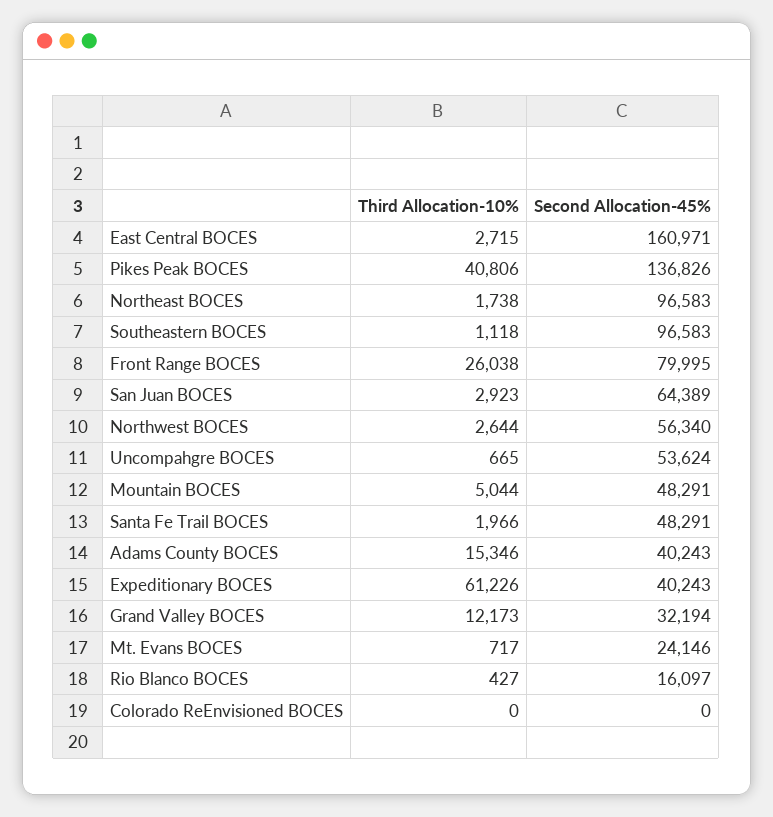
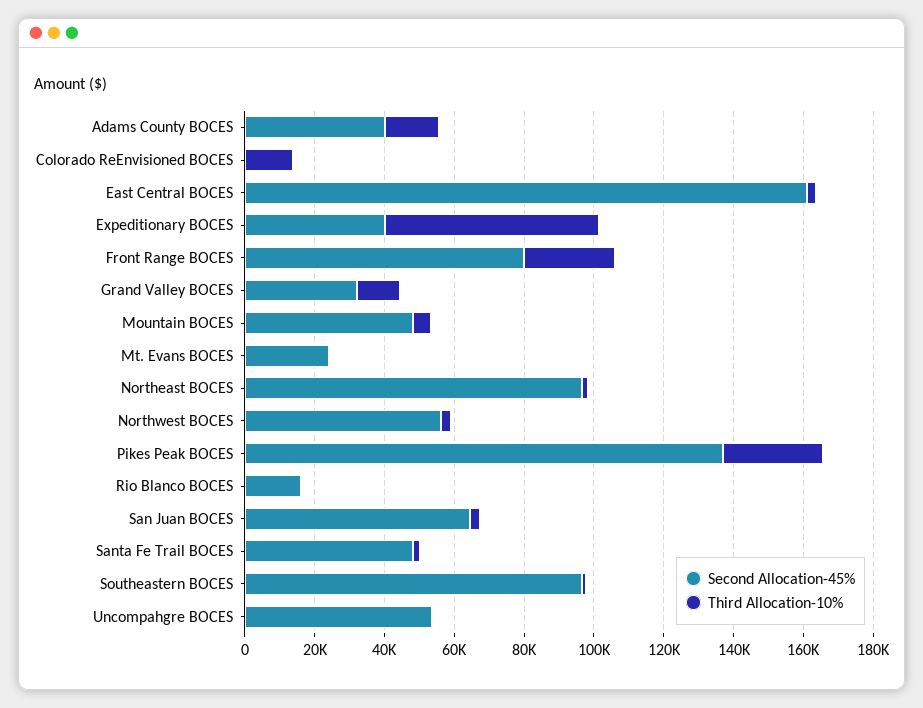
  {
    "Third Allocation-10%": {
      "East Central BOCES": 2715,
-     "Pikes Peak BOCES": 40806,
+     "Pikes Peak BOCES": 30000,
      "Northeast BOCES": 1738,
      "Southeastern BOCES": 1118,
      "Front Range BOCES": 26038,
      "San Juan BOCES": 2923,
      "Northwest BOCES": 2644,
      "Uncompahgre BOCES": 665,
      "Mountain BOCES": 5044,
      "Santa Fe Trail BOCES": 1966,
      "Adams County BOCES": 15346,
      "Expeditionary BOCES": 61226,
      "Grand Valley BOCES": 12173,
      "Mt. Evans BOCES": 717,
      "Rio Blanco BOCES": 427,
-     "Colorado ReEnvisioned BOCES": 0
+     "Colorado ReEnvisioned BOCES": 15000
    },
    "Second Allocation-45%": {
      "East Central BOCES": 160971,
      "Pikes Peak BOCES": 136826,
      "Northeast BOCES": 96583,
      "Southeastern BOCES": 96583,
      "Front Range BOCES": 79995,
      "San Juan BOCES": 64389,
      "Northwest BOCES": 56340,
      "Uncompahgre BOCES": 53624,
      "Mountain BOCES": 48291,
      "Santa Fe Trail BOCES": 48291,
      "Adams County BOCES": 40243,
      "Expeditionary BOCES": 40243,
      "Grand Valley BOCES": 32194,
      "Mt. Evans BOCES": 24146,
      "Rio Blanco BOCES": 16097,
      "Colorado ReEnvisioned BOCES": 0
    }
  }

